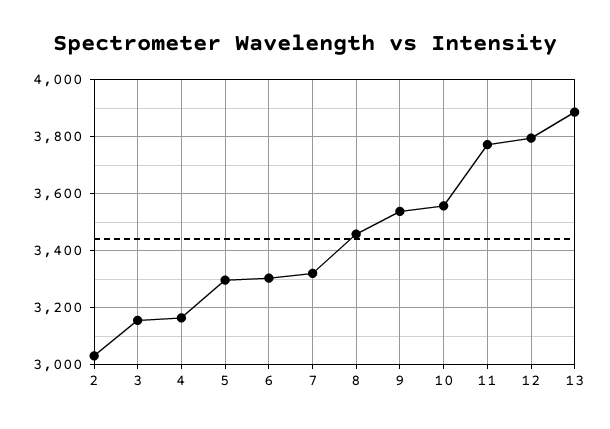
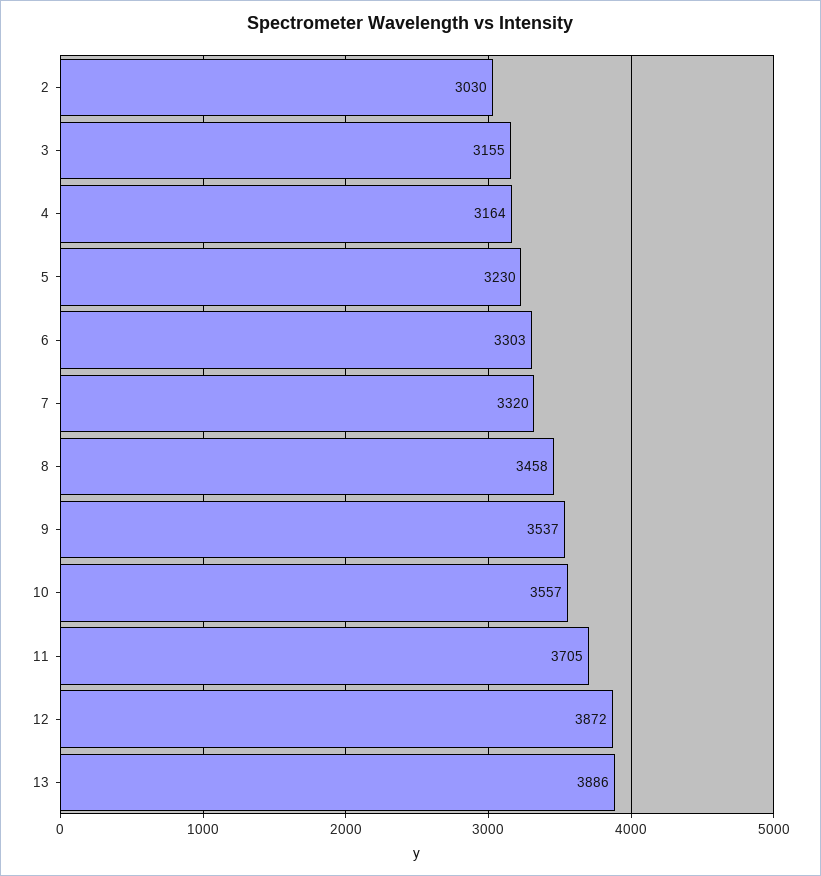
  {
    "2": 3030,
    "3": 3155,
    "4": 3164,
-   "5": 3300,
+   "5": 3230,
    "6": 3303,
    "7": 3320,
    "8": 3458,
    "9": 3537,
    "10": 3557,
-   "11": 3775,
+   "11": 3705,
-   "12": 3800,
+   "12": 3872,
    "13": 3886
  }

